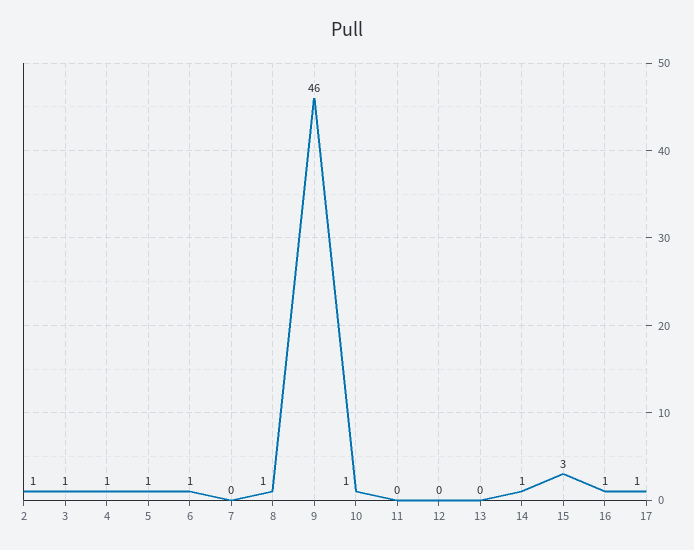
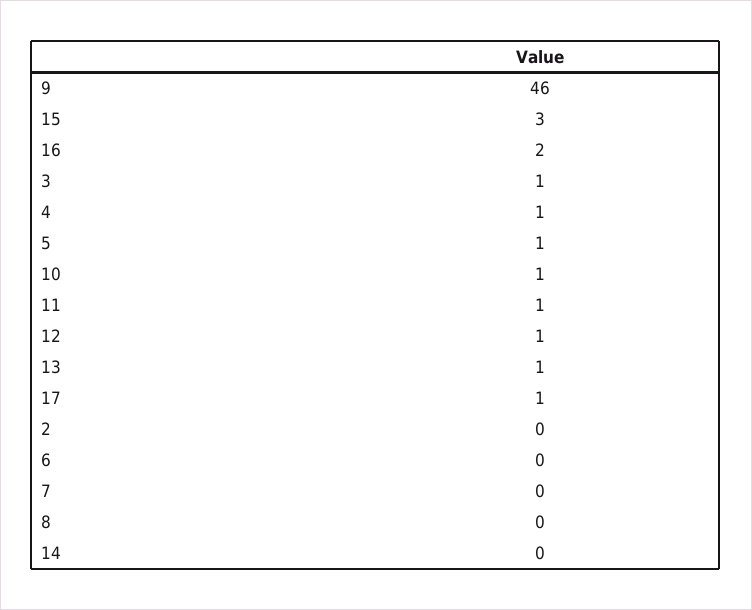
  {
-   "2": 1,
+   "2": 0,
    "3": 1,
    "4": 1,
    "5": 1,
-   "6": 1,
+   "6": 0,
    "7": 0,
-   "8": 1,
+   "8": 0,
    "9": 46,
    "10": 1,
-   "11": 0,
+   "11": 1,
-   "12": 0,
+   "12": 1,
-   "13": 0,
+   "13": 1,
-   "14": 1,
+   "14": 0,
    "15": 3,
-   "16": 1,
+   "16": 2,
    "17": 1
  }

